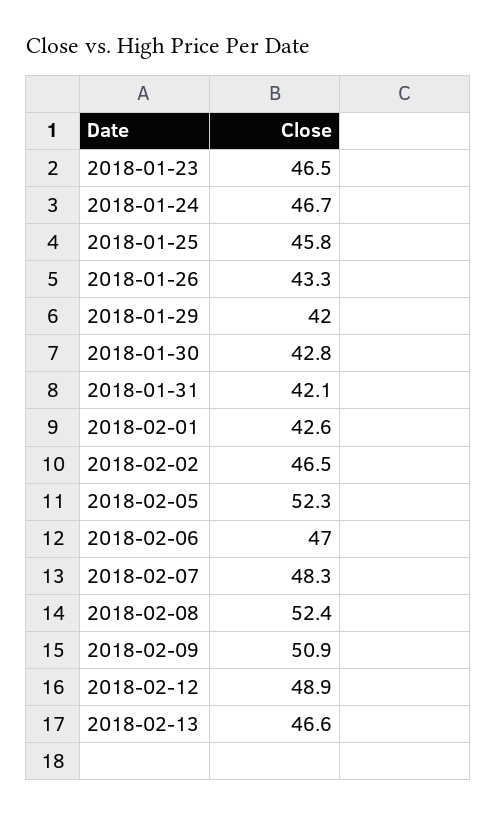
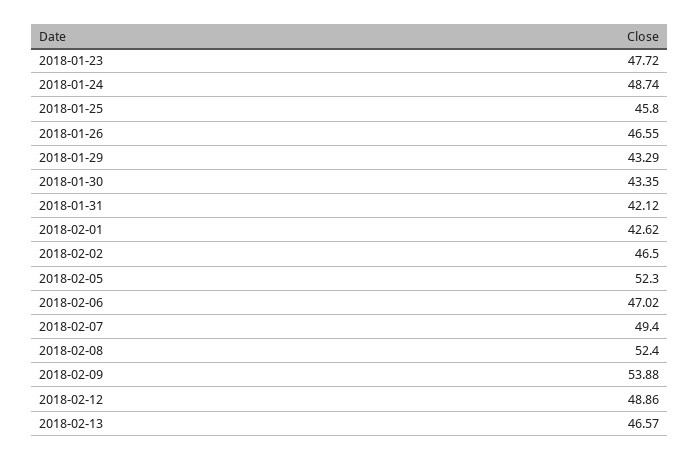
  {
-   "2018-01-23": 46.5,
+   "2018-01-23": 47.72,
-   "2018-01-24": 46.7,
+   "2018-01-24": 48.74,
    "2018-01-25": 45.8,
-   "2018-01-26": 43.3,
+   "2018-01-26": 46.55,
-   "2018-01-29": 42,
+   "2018-01-29": 43.29,
-   "2018-01-30": 42.8,
+   "2018-01-30": 43.35,
    "2018-01-31": 42.12,
    "2018-02-01": 42.62,
    "2018-02-02": 46.5,
    "2018-02-05": 52.3,
    "2018-02-06": 47.02,
-   "2018-02-07": 48.3,
+   "2018-02-07": 49.4,
    "2018-02-08": 52.4,
-   "2018-02-09": 50.9,
+   "2018-02-09": 53.88,
    "2018-02-12": 48.86,
    "2018-02-13": 46.57
  }

